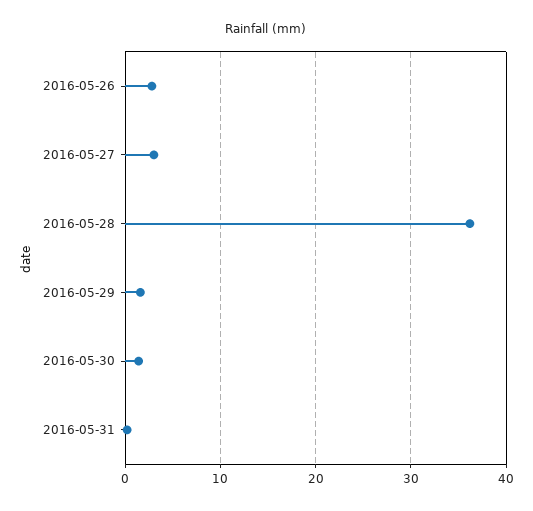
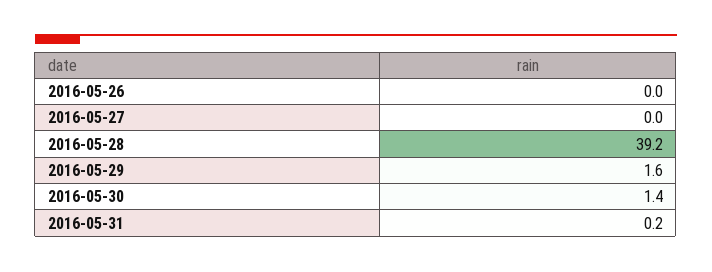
  {
-   "2016-05-26": 3,
+   "2016-05-26": 0,
-   "2016-05-27": 3,
+   "2016-05-27": 0,
-   "2016-05-28": 36,
+   "2016-05-28": 39.2,
    "2016-05-29": 1.6,
    "2016-05-30": 1.4,
    "2016-05-31": 0.2
  }

